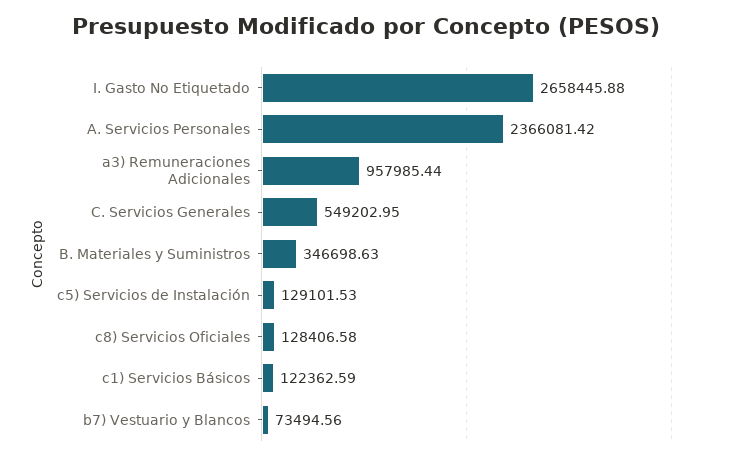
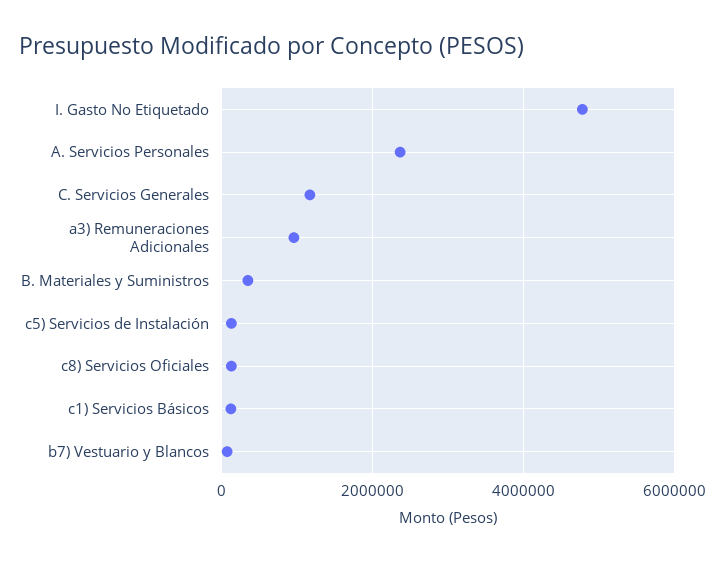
  {
-   "I. Gasto No Etiquetado": 2658445.88,
+   "I. Gasto No Etiquetado": 4800000,
    "A. Servicios Personales": 2366081.42,
    "a3) Remuneraciones Adicionales": 957985.44,
-   "C. Servicios Generales": 549202.95,
+   "C. Servicios Generales": 1200000,
    "B. Materiales y Suministros": 346698.63,
    "c5) Servicios de Instalación": 129101.53,
    "c8) Servicios Oficiales": 128406.58,
    "c1) Servicios Básicos": 122362.59,
    "b7) Vestuario y Blancos": 73494.56
  }

